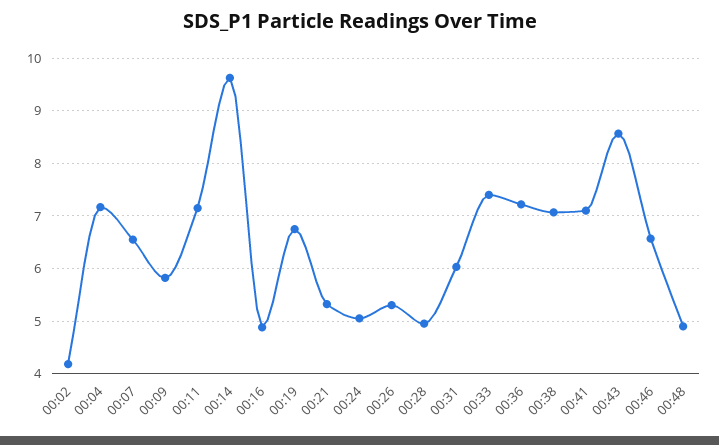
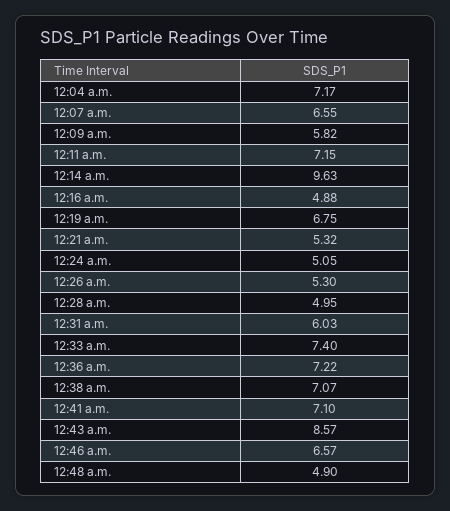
  {
-   "00:02": 4.2,
    "00:04": 7.17,
    "00:07": 6.55,
    "00:09": 5.82,
    "00:11": 7.15,
    "00:14": 9.63,
    "00:16": 4.88,
    "00:19": 6.75,
    "00:21": 5.32,
    "00:24": 5.05,
    "00:26": 5.3,
    "00:28": 4.95,
    "00:31": 6.03,
    "00:33": 7.4,
    "00:36": 7.22,
    "00:38": 7.07,
    "00:41": 7.1,
    "00:43": 8.57,
    "00:46": 6.57,
    "00:48": 4.9
  }

